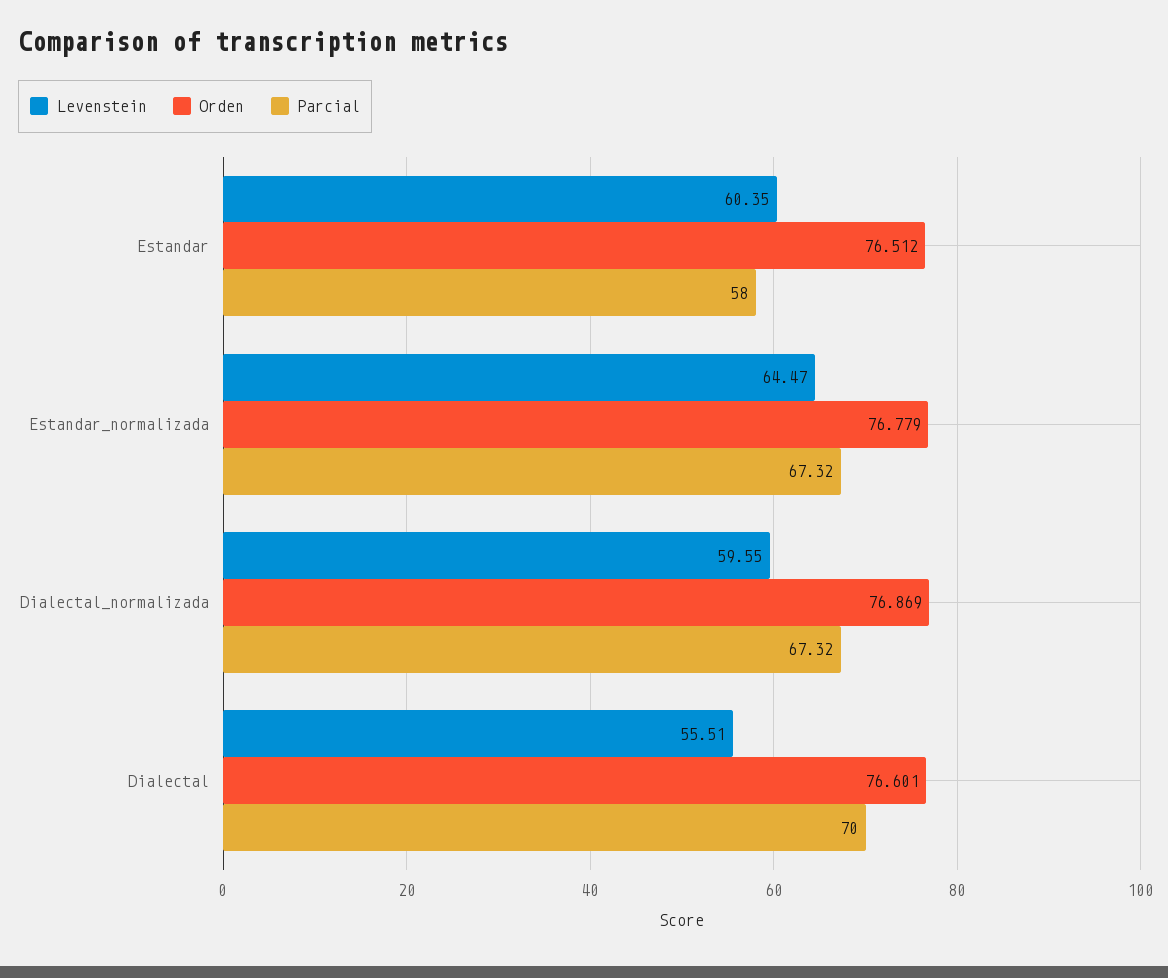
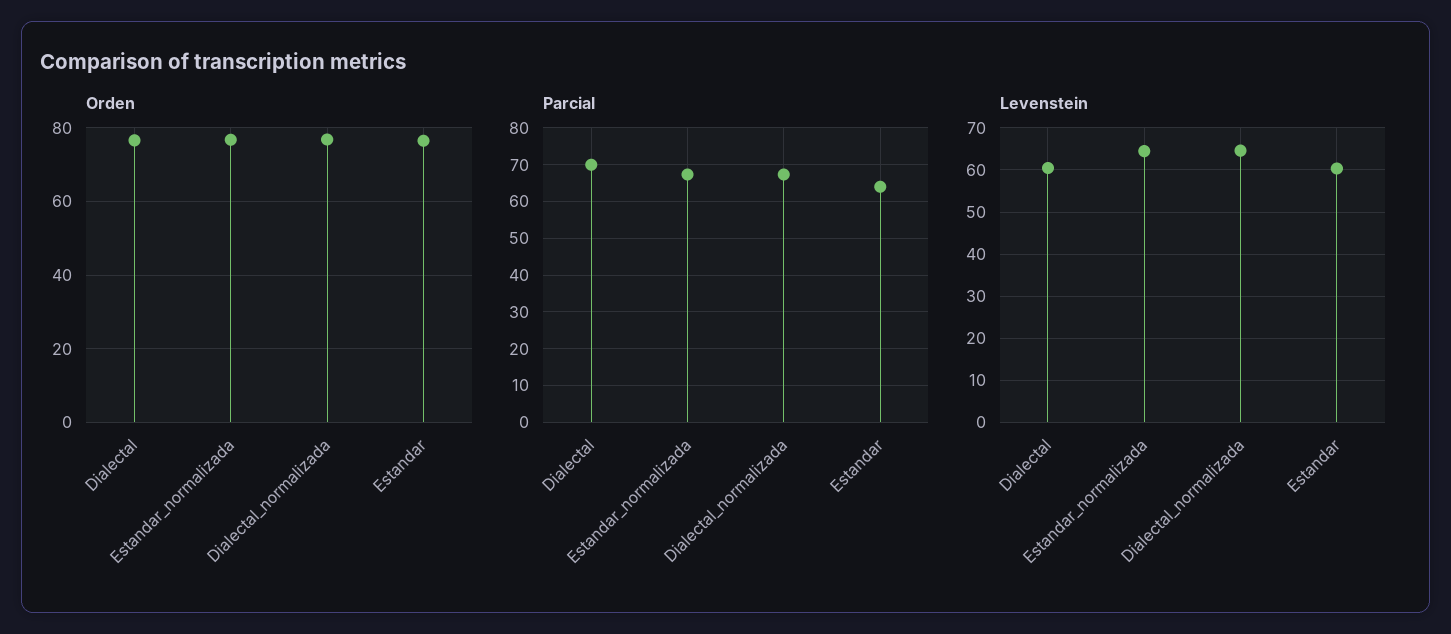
  {
    "Levenstein": {
      "Estandar": 60.35,
      "Estandar_normalizada": 64.47,
-     "Dialectal_normalizada": 59.55,
+     "Dialectal_normalizada": 64,
-     "Dialectal": 55.51
+     "Dialectal": 60
    },
    "Orden": {
      "Estandar": 76.512,
      "Estandar_normalizada": 76.779,
      "Dialectal_normalizada": 76.869,
      "Dialectal": 76.601
    },
    "Parcial": {
-     "Estandar": 58,
+     "Estandar": 64,
      "Estandar_normalizada": 67.32,
      "Dialectal_normalizada": 67.32,
      "Dialectal": 70
    }
  }

